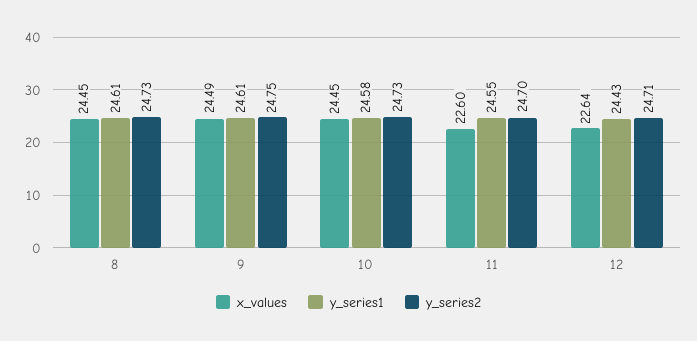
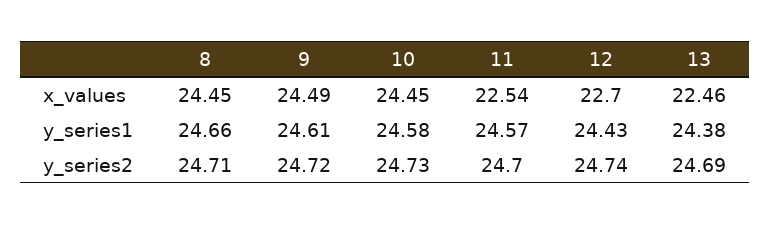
  {
    "x_values": {
      "8": 24.45,
      "9": 24.49,
      "10": 24.45,
-     "11": 22.6,
+     "11": 22.54,
-     "12": 22.64
+     "12": 22.7,
+     "13": 22.46
    },
    "y_series1": {
-     "8": 24.61,
+     "8": 24.66,
      "9": 24.61,
      "10": 24.58,
-     "11": 24.55,
+     "11": 24.57,
-     "12": 24.43
+     "12": 24.43,
+     "13": 24.38
    },
    "y_series2": {
-     "8": 24.73,
+     "8": 24.71,
-     "9": 24.75,
+     "9": 24.72,
      "10": 24.73,
      "11": 24.7,
-     "12": 24.71
+     "12": 24.74,
+     "13": 24.69
    }
  }

